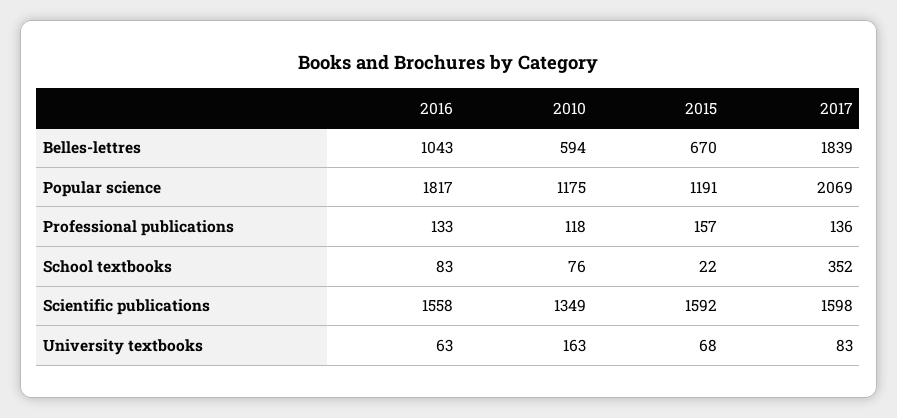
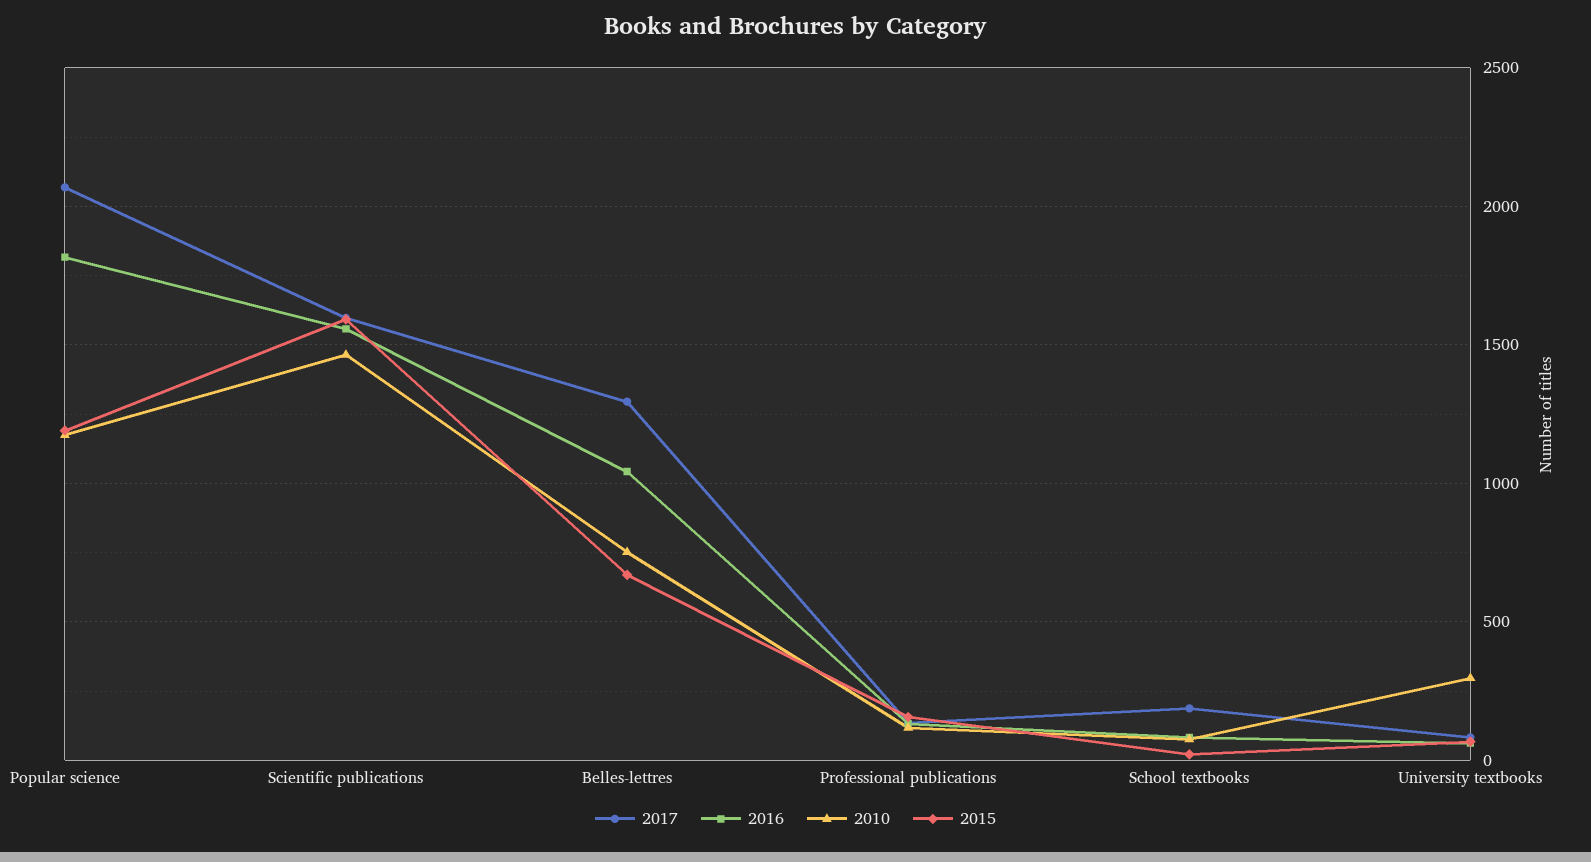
  {
    "2016": {
      "Belles-lettres": 1043,
      "Popular science": 1817,
      "Professional publications": 133,
      "School textbooks": 83,
      "Scientific publications": 1558,
      "University textbooks": 63
    },
    "2010": {
-     "Belles-lettres": 594,
+     "Belles-lettres": 750,
      "Popular science": 1175,
      "Professional publications": 118,
      "School textbooks": 76,
-     "Scientific publications": 1349,
+     "Scientific publications": 1450,
-     "University textbooks": 163
+     "University textbooks": 300
    },
    "2015": {
      "Belles-lettres": 670,
      "Popular science": 1191,
      "Professional publications": 157,
      "School textbooks": 22,
      "Scientific publications": 1592,
      "University textbooks": 68
    },
    "2017": {
-     "Belles-lettres": 1839,
+     "Belles-lettres": 1300,
      "Popular science": 2069,
      "Professional publications": 136,
-     "School textbooks": 352,
+     "School textbooks": 200,
      "Scientific publications": 1598,
      "University textbooks": 83
    }
  }

